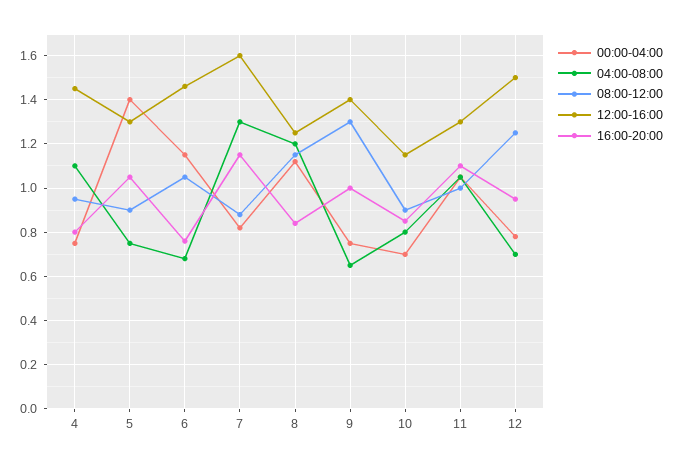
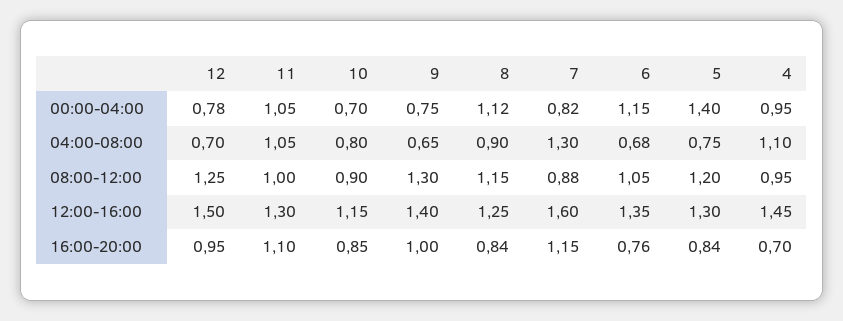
  {
    "00:00-04:00": {
-     "4": 0.75,
+     "4": 0.95,
      "5": 1.4,
      "6": 1.15,
      "7": 0.82,
      "8": 1.12,
      "9": 0.75,
      "10": 0.7,
      "11": 1.05,
      "12": 0.78
    },
    "04:00-08:00": {
      "4": 1.1,
      "5": 0.75,
      "6": 0.68,
      "7": 1.3,
-     "8": 1.2,
+     "8": 0.9,
      "9": 0.65,
      "10": 0.8,
      "11": 1.05,
      "12": 0.7
    },
    "08:00-12:00": {
      "4": 0.95,
-     "5": 0.9,
+     "5": 1.2,
      "6": 1.05,
      "7": 0.88,
      "8": 1.15,
      "9": 1.3,
      "10": 0.9,
      "11": 1,
      "12": 1.25
    },
    "12:00-16:00": {
      "4": 1.45,
      "5": 1.3,
-     "6": 1.45,
+     "6": 1.35,
      "7": 1.6,
      "8": 1.25,
      "9": 1.4,
      "10": 1.15,
      "11": 1.3,
      "12": 1.5
    },
    "16:00-20:00": {
-     "4": 0.8,
+     "4": 0.7,
-     "5": 1.05,
+     "5": 0.84,
      "6": 0.76,
      "7": 1.15,
      "8": 0.84,
      "9": 1,
      "10": 0.85,
      "11": 1.1,
      "12": 0.95
    }
  }

